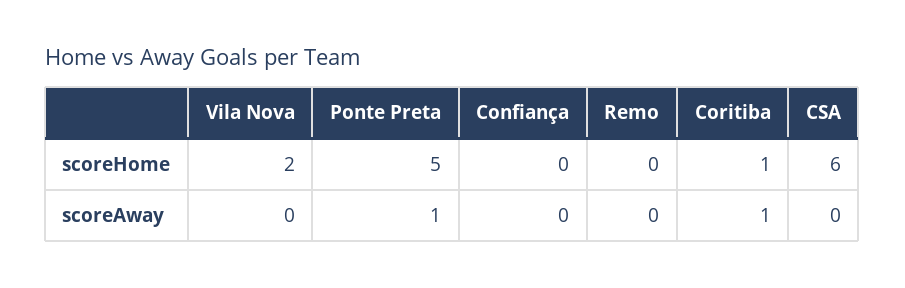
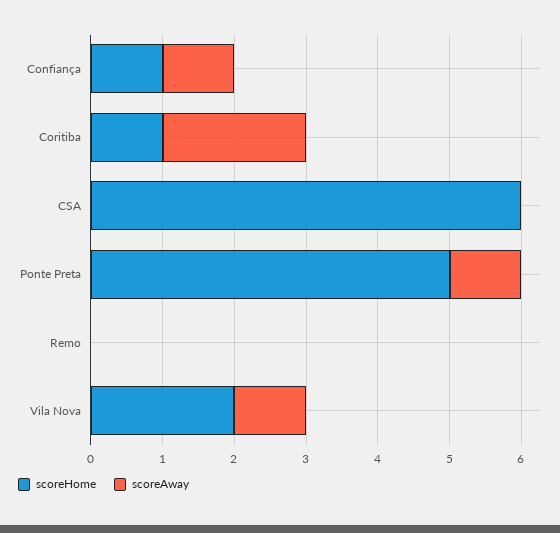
  {
    "scoreHome": {
      "Vila Nova": 2,
      "Ponte Preta": 5,
-     "Confiança": 0,
+     "Confiança": 1,
      "Remo": 0,
      "Coritiba": 1,
      "CSA": 6
    },
    "scoreAway": {
-     "Vila Nova": 0,
+     "Vila Nova": 1,
      "Ponte Preta": 1,
-     "Confiança": 0,
+     "Confiança": 1,
      "Remo": 0,
-     "Coritiba": 1,
+     "Coritiba": 2,
      "CSA": 0
    }
  }

